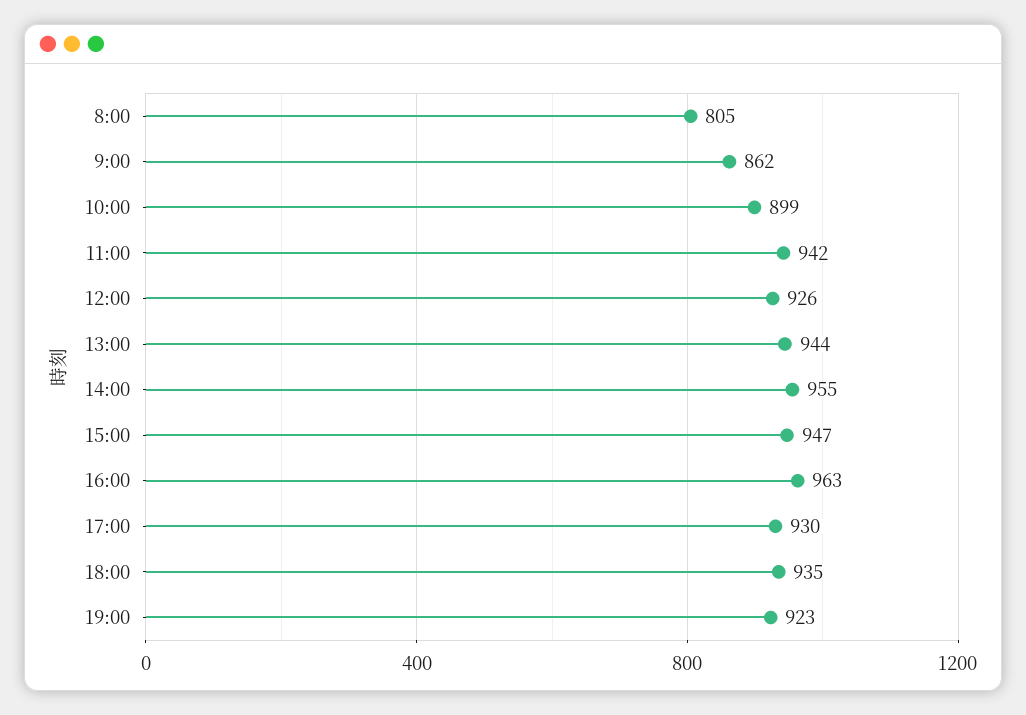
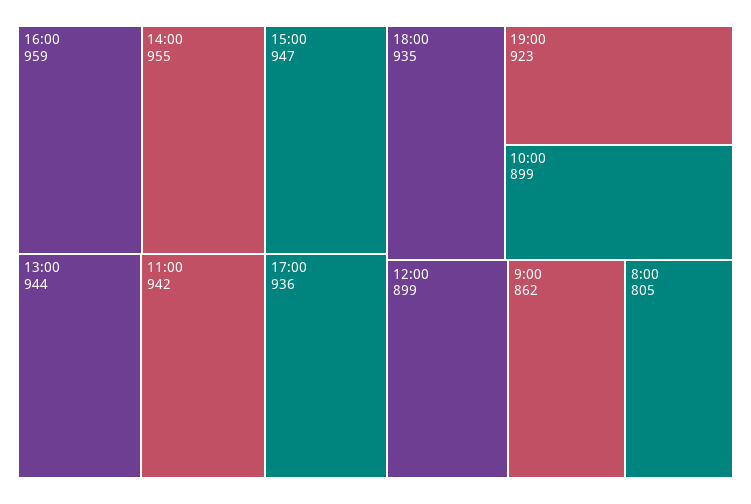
  {
    "8:00": 805,
    "9:00": 862,
    "10:00": 899,
    "11:00": 942,
-   "12:00": 926,
+   "12:00": 899,
    "13:00": 944,
    "14:00": 955,
    "15:00": 947,
-   "16:00": 963,
+   "16:00": 959,
-   "17:00": 930,
+   "17:00": 936,
    "18:00": 935,
    "19:00": 923
  }

